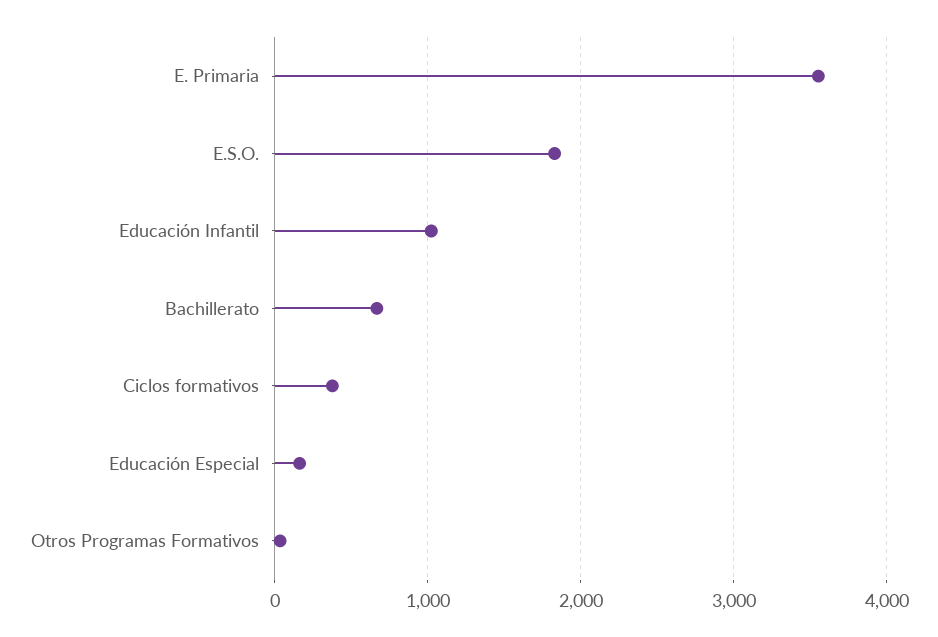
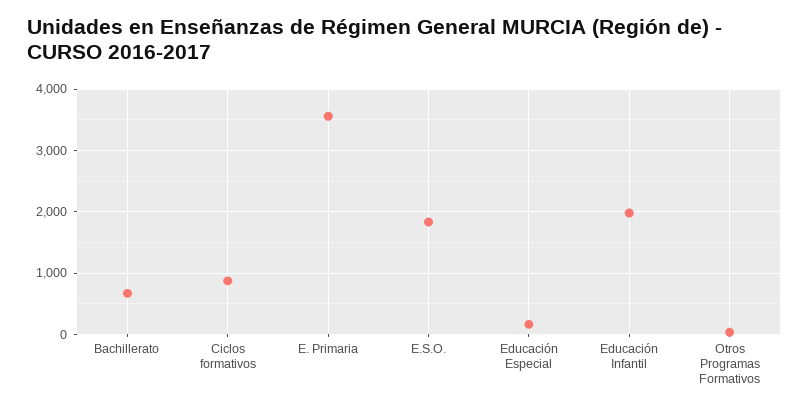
  {
    "E. Primaria": 3600,
    "E.S.O.": 1800,
-   "Educación Infantil": 1000,
+   "Educación Infantil": 2000,
    "Bachillerato": 700,
-   "Ciclos formativos": 400,
+   "Ciclos formativos": 900,
    "Educación Especial": 200,
    "Otros Programas Formativos": 0
  }

